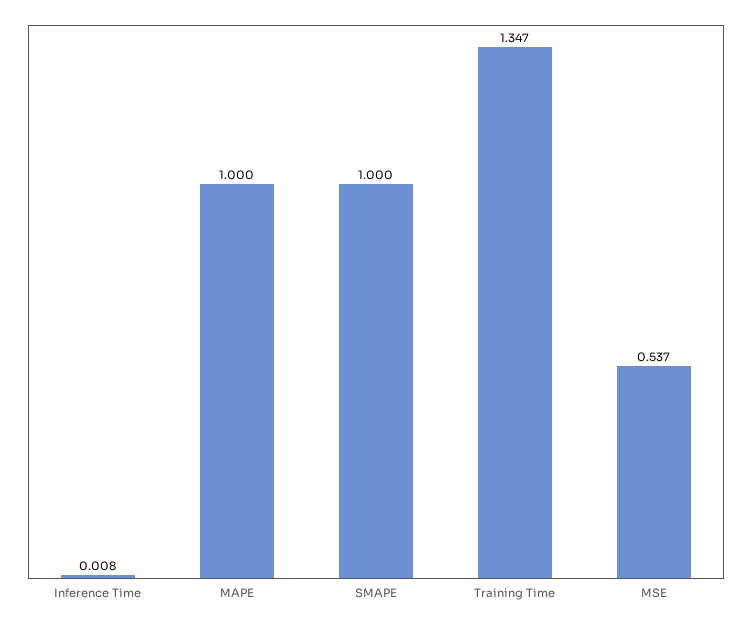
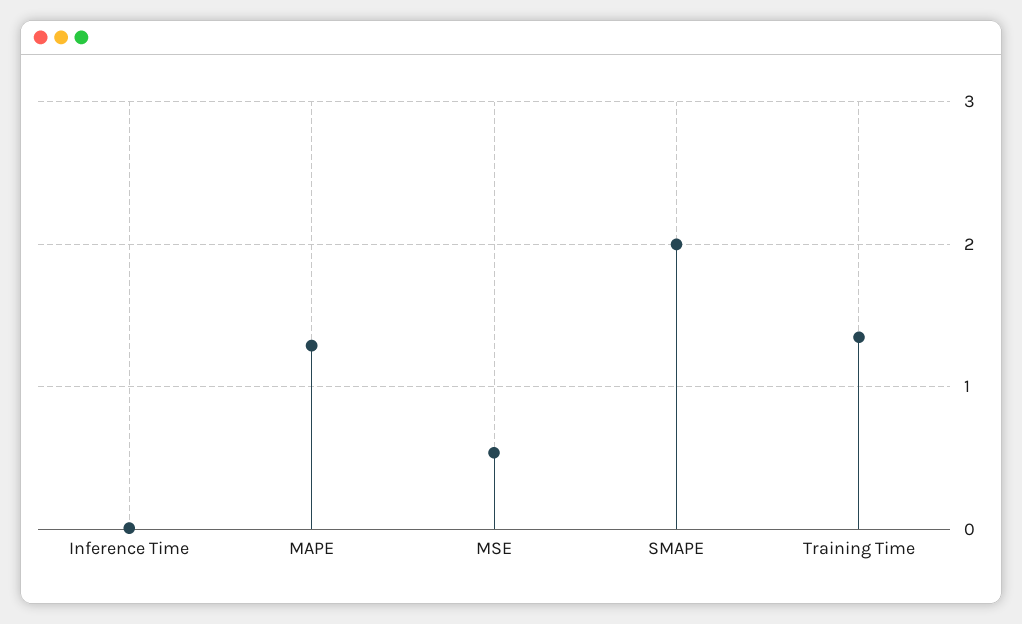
  {
    "Inference Time": 0.008,
-   "MAPE": 1,
+   "MAPE": 1.3,
-   "SMAPE": 1,
+   "SMAPE": 2,
    "Training Time": 1.347,
    "MSE": 0.537
  }

